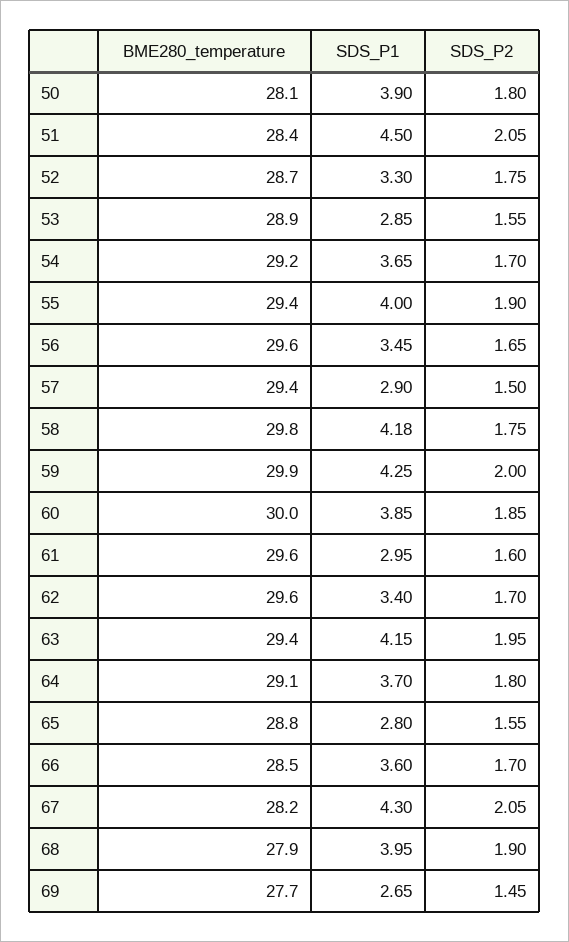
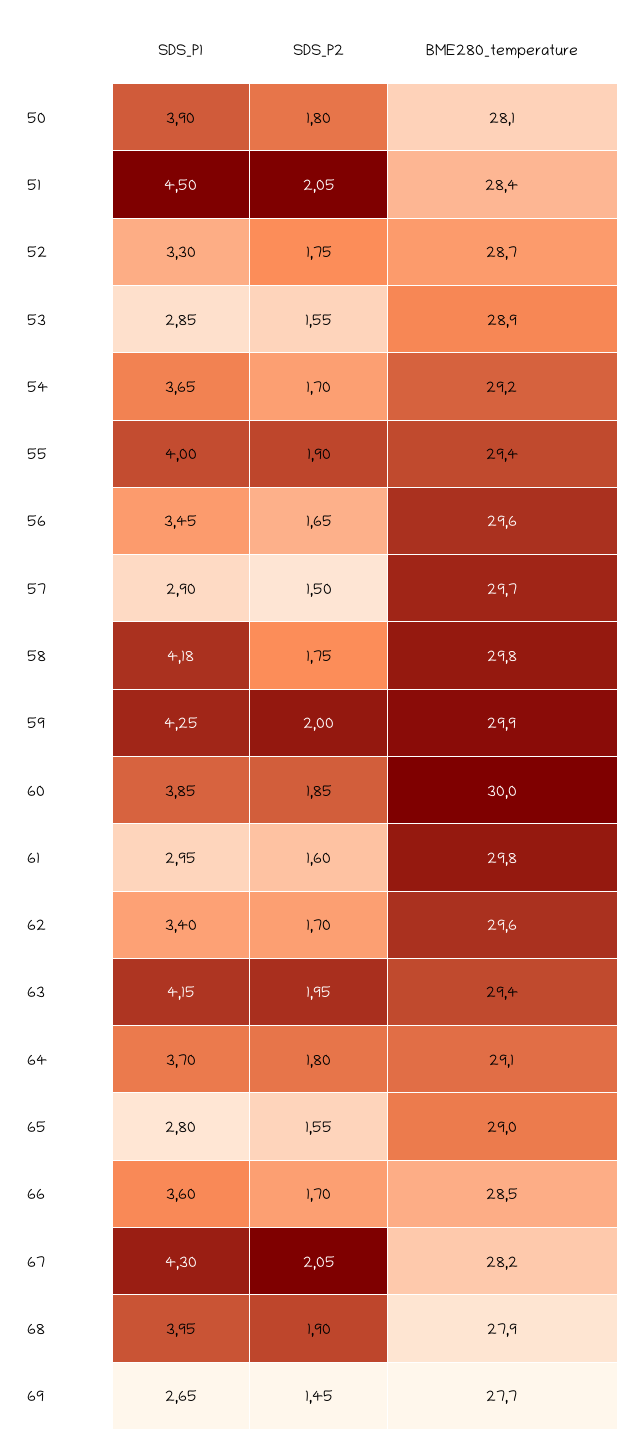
  {
    "BME280_temperature": {
      "50": 28.1,
      "51": 28.4,
      "52": 28.7,
      "53": 28.9,
      "54": 29.2,
      "55": 29.4,
      "56": 29.6,
-     "57": 29.4,
+     "57": 29.7,
      "58": 29.8,
      "59": 29.9,
      "60": 30,
-     "61": 29.6,
+     "61": 29.8,
      "62": 29.6,
      "63": 29.4,
      "64": 29.1,
-     "65": 28.8,
+     "65": 29,
      "66": 28.5,
      "67": 28.2,
      "68": 27.9,
      "69": 27.7
    },
    "SDS_P1": {
      "50": 3.9,
      "51": 4.5,
      "52": 3.3,
      "53": 2.85,
      "54": 3.65,
      "55": 4,
      "56": 3.45,
      "57": 2.9,
      "58": 4.18,
      "59": 4.25,
      "60": 3.85,
      "61": 2.95,
      "62": 3.4,
      "63": 4.15,
      "64": 3.7,
      "65": 2.8,
      "66": 3.6,
      "67": 4.3,
      "68": 3.95,
      "69": 2.65
    },
    "SDS_P2": {
      "50": 1.8,
      "51": 2.05,
      "52": 1.75,
      "53": 1.55,
      "54": 1.7,
      "55": 1.9,
      "56": 1.65,
      "57": 1.5,
      "58": 1.75,
      "59": 2,
      "60": 1.85,
      "61": 1.6,
      "62": 1.7,
      "63": 1.95,
      "64": 1.8,
      "65": 1.55,
      "66": 1.7,
      "67": 2.05,
      "68": 1.9,
      "69": 1.45
    }
  }

